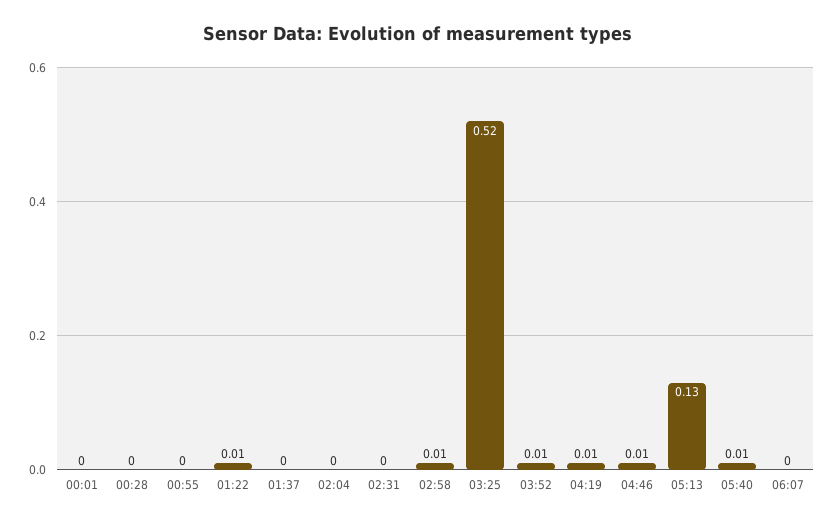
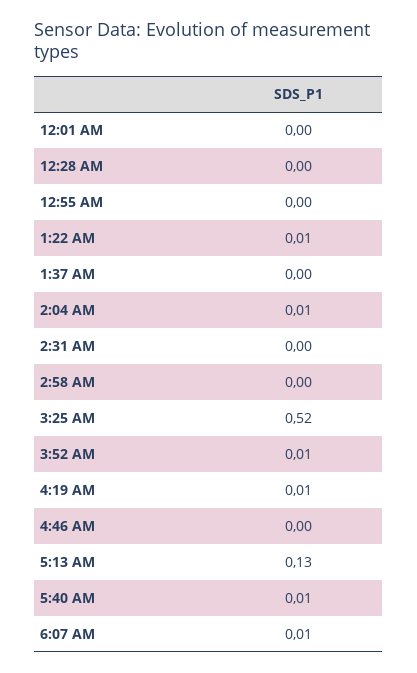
  {
    "00:01": 0,
    "00:28": 0,
    "00:55": 0,
    "01:22": 0.01,
    "01:37": 0,
-   "02:04": 0,
+   "02:04": 0.01,
    "02:31": 0,
-   "02:58": 0.01,
+   "02:58": 0,
    "03:25": 0.52,
    "03:52": 0.01,
    "04:19": 0.01,
-   "04:46": 0.01,
+   "04:46": 0,
    "05:13": 0.13,
    "05:40": 0.01,
-   "06:07": 0
+   "06:07": 0.01
  }

